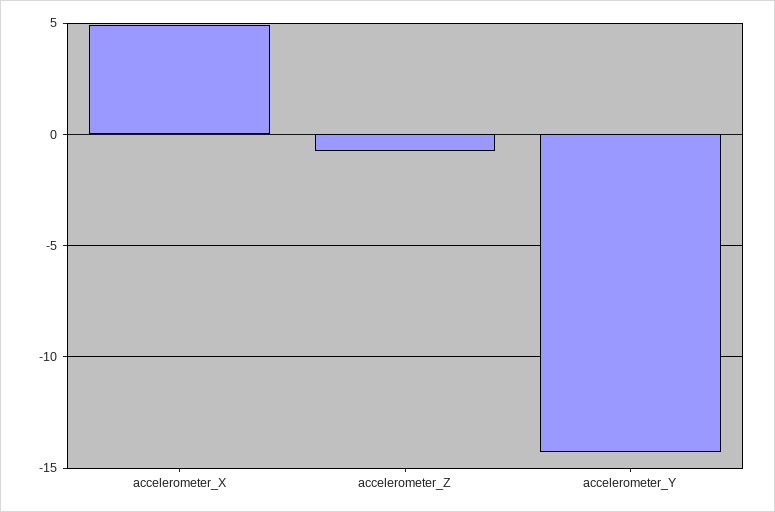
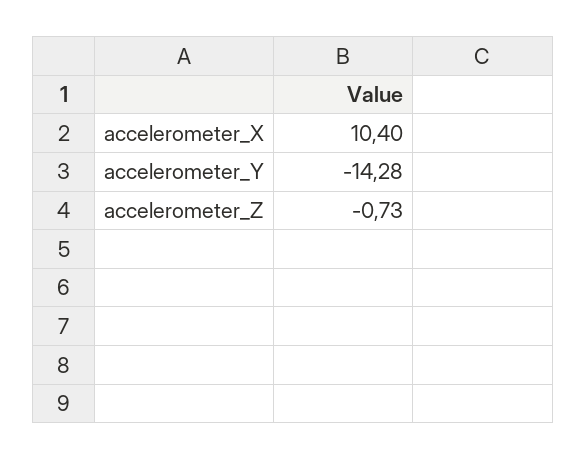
  {
-   "accelerometer_X": 5,
+   "accelerometer_X": 10.4,
    "accelerometer_Z": -0.73,
    "accelerometer_Y": -14.28
  }

